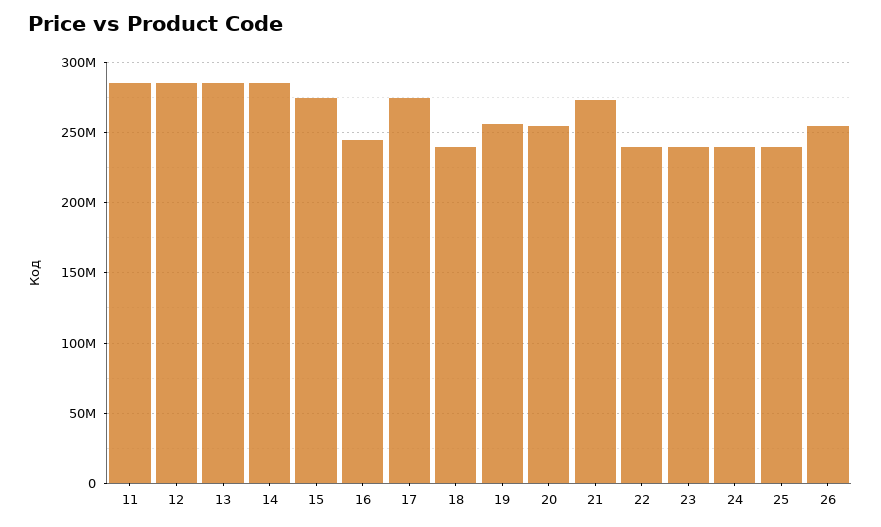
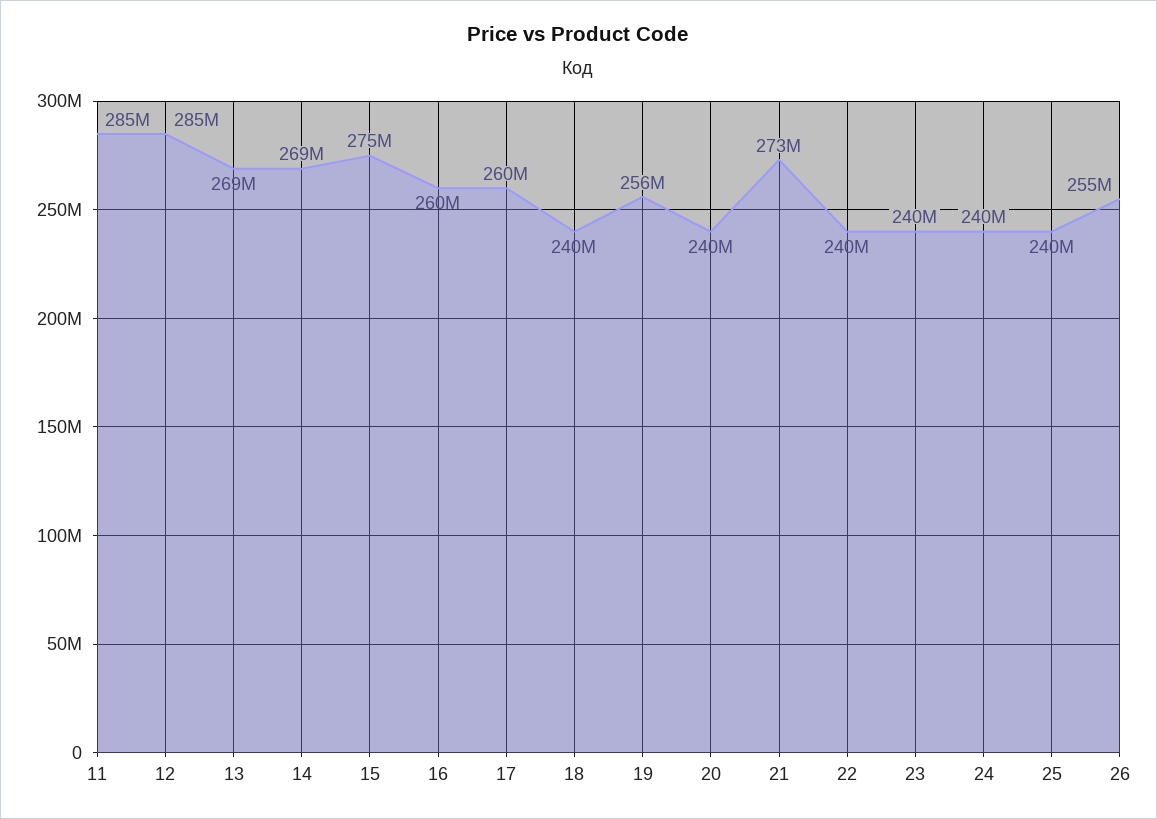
  {
    "11": 285000000,
    "12": 285000000,
-   "13": 285000000,
+   "13": 269000000,
-   "14": 285000000,
+   "14": 269000000,
    "15": 275000000,
-   "16": 245000000,
+   "16": 260000000,
-   "17": 275000000,
+   "17": 260000000,
    "18": 240000000,
    "19": 256000000,
-   "20": 255000000,
+   "20": 240000000,
    "21": 273000000,
    "22": 240000000,
    "23": 240000000,
    "24": 240000000,
    "25": 240000000,
    "26": 255000000
  }

